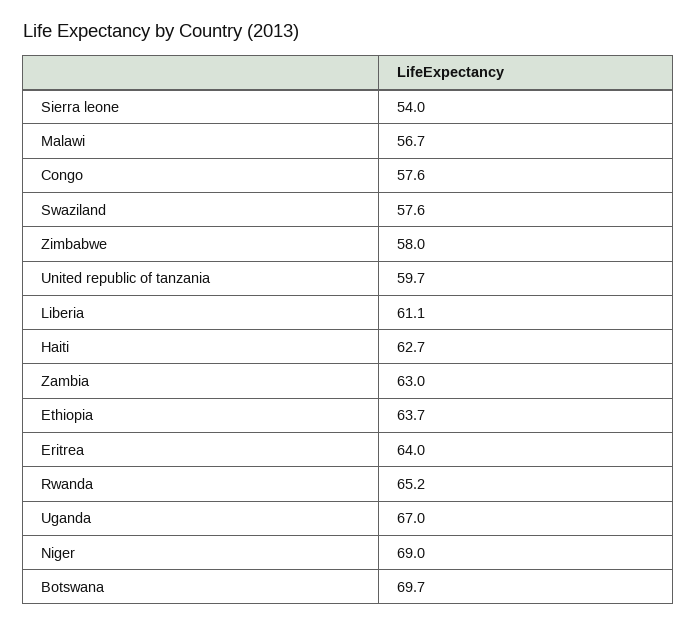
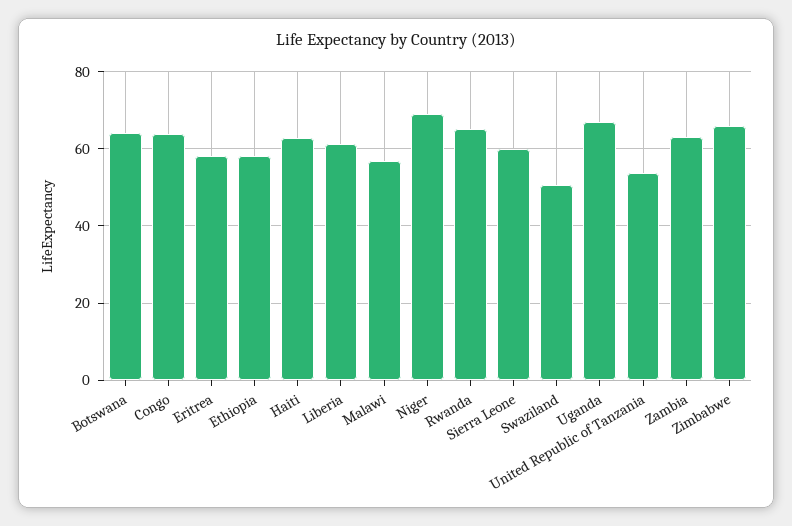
  {
-   "Sierra leone": 54,
+   "Sierra leone": 60,
    "Malawi": 56.7,
-   "Congo": 57.6,
+   "Congo": 64,
-   "Swaziland": 57.6,
+   "Swaziland": 50,
-   "Zimbabwe": 58,
+   "Zimbabwe": 66,
-   "United republic of tanzania": 59.7,
+   "United republic of tanzania": 54,
    "Liberia": 61.1,
    "Haiti": 62.7,
    "Zambia": 63,
-   "Ethiopia": 63.7,
+   "Ethiopia": 58,
-   "Eritrea": 64,
+   "Eritrea": 58,
    "Rwanda": 65.2,
    "Uganda": 67,
    "Niger": 69,
-   "Botswana": 69.7
+   "Botswana": 64
  }

